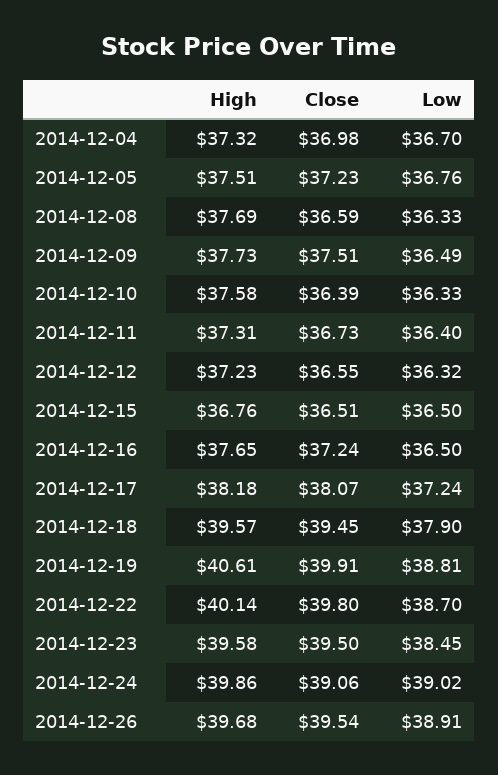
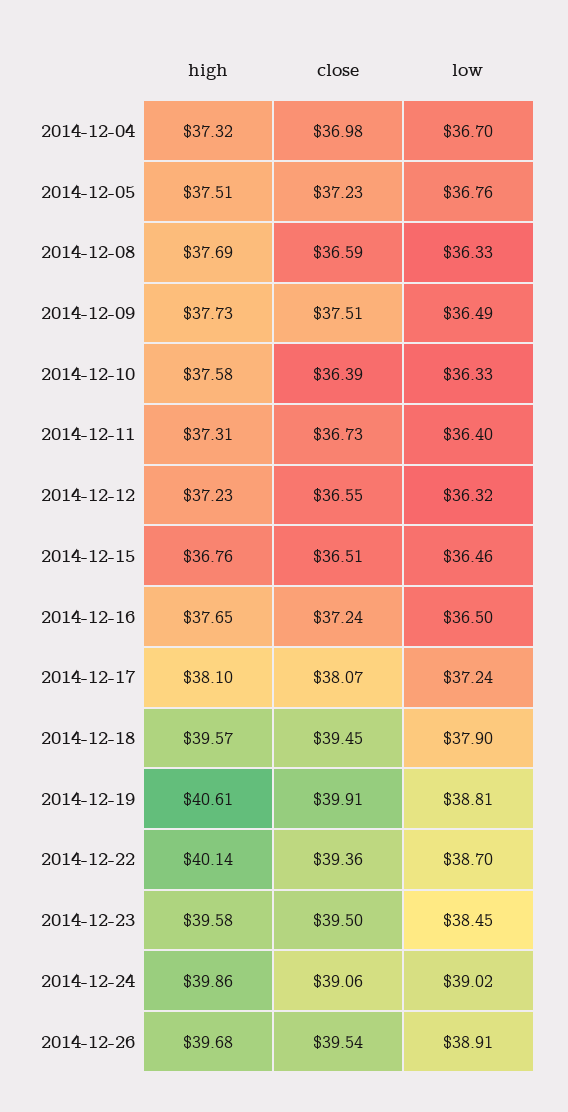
  {
    "High": {
      "2014-12-04": 37.32,
      "2014-12-05": 37.51,
      "2014-12-08": 37.69,
      "2014-12-09": 37.73,
      "2014-12-10": 37.58,
      "2014-12-11": 37.31,
      "2014-12-12": 37.23,
      "2014-12-15": 36.76,
      "2014-12-16": 37.65,
-     "2014-12-17": 38.18,
+     "2014-12-17": 38.1,
      "2014-12-18": 39.57,
      "2014-12-19": 40.61,
      "2014-12-22": 40.14,
      "2014-12-23": 39.58,
      "2014-12-24": 39.86,
      "2014-12-26": 39.68
    },
    "Close": {
      "2014-12-04": 36.98,
      "2014-12-05": 37.23,
      "2014-12-08": 36.59,
      "2014-12-09": 37.51,
      "2014-12-10": 36.39,
      "2014-12-11": 36.73,
      "2014-12-12": 36.55,
      "2014-12-15": 36.51,
      "2014-12-16": 37.24,
      "2014-12-17": 38.07,
      "2014-12-18": 39.45,
      "2014-12-19": 39.91,
-     "2014-12-22": 39.8,
+     "2014-12-22": 39.36,
      "2014-12-23": 39.5,
      "2014-12-24": 39.06,
      "2014-12-26": 39.54
    },
    "Low": {
      "2014-12-04": 36.7,
      "2014-12-05": 36.76,
      "2014-12-08": 36.33,
      "2014-12-09": 36.49,
      "2014-12-10": 36.33,
      "2014-12-11": 36.4,
      "2014-12-12": 36.32,
-     "2014-12-15": 36.5,
+     "2014-12-15": 36.46,
      "2014-12-16": 36.5,
      "2014-12-17": 37.24,
      "2014-12-18": 37.9,
      "2014-12-19": 38.81,
      "2014-12-22": 38.7,
      "2014-12-23": 38.45,
      "2014-12-24": 39.02,
      "2014-12-26": 38.91
    }
  }

